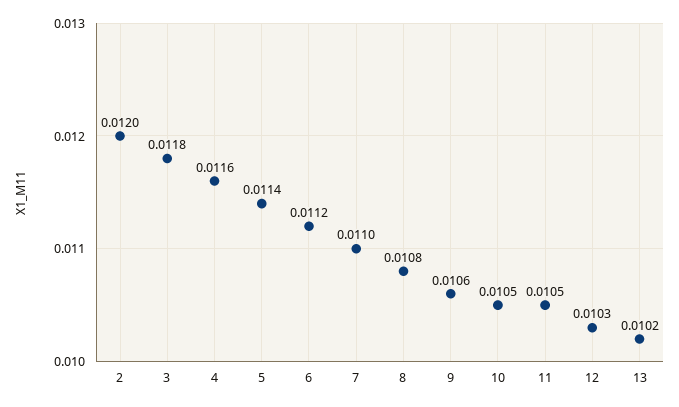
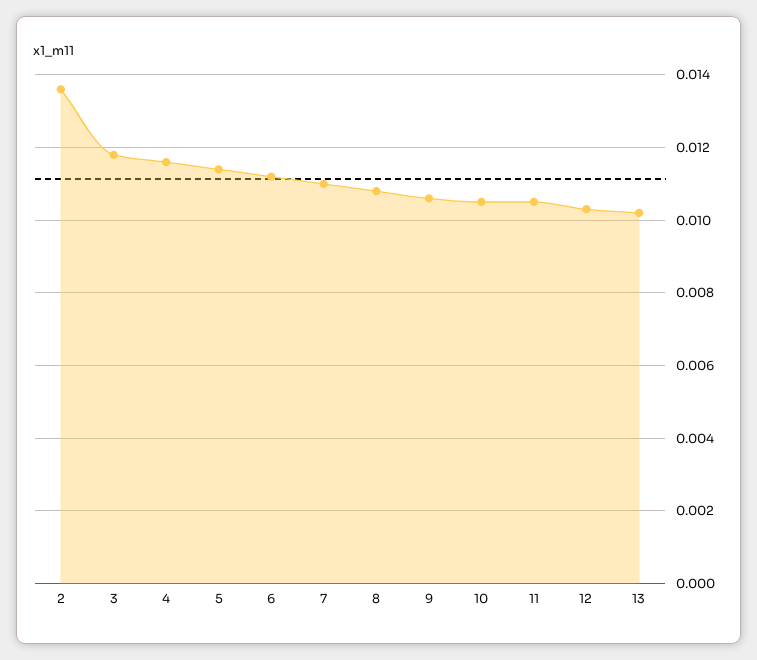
  {
-   "2": 0.012,
+   "2": 0.0135,
    "3": 0.0118,
    "4": 0.0116,
    "5": 0.0114,
    "6": 0.0112,
    "7": 0.011,
    "8": 0.0108,
    "9": 0.0106,
    "10": 0.0105,
    "11": 0.0105,
    "12": 0.0103,
    "13": 0.0102
  }

